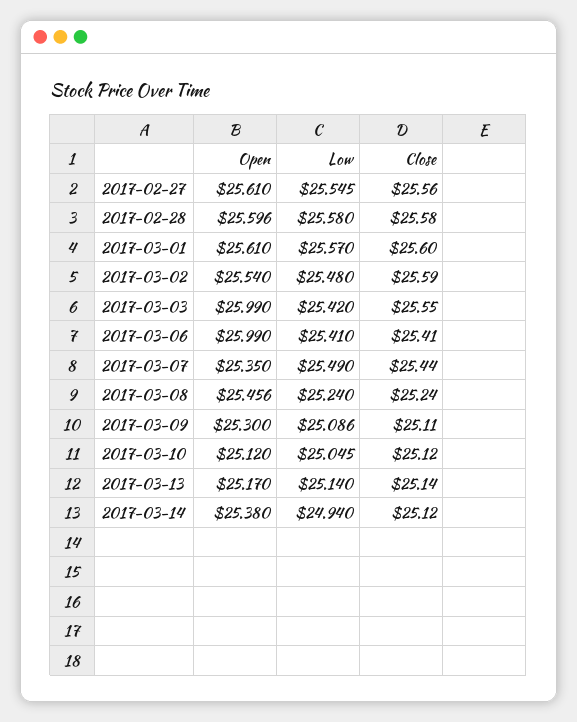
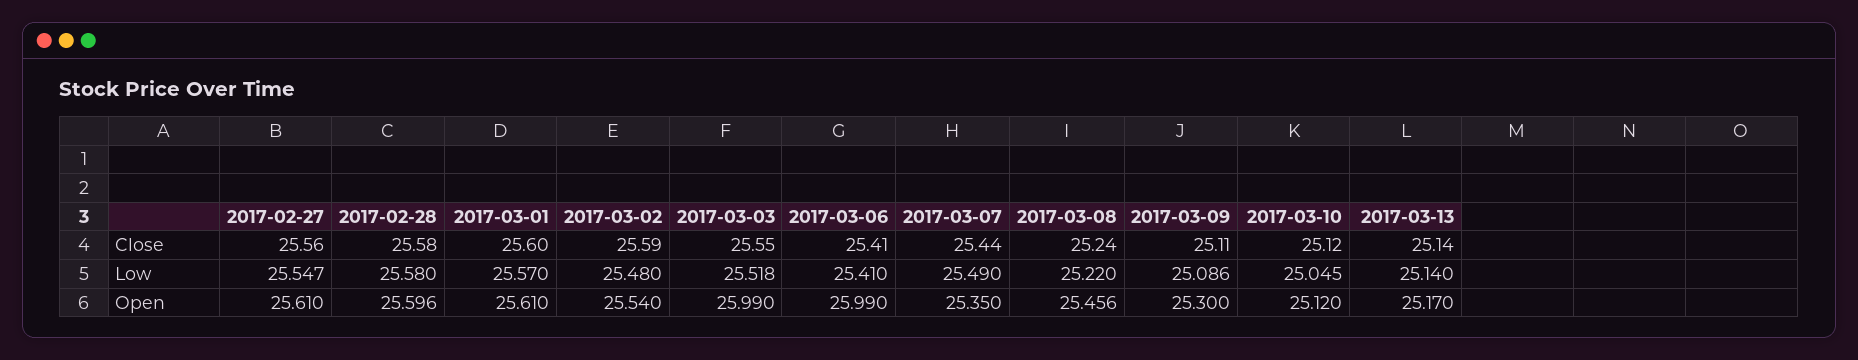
  {
    "Open": {
      "2017-02-27": 25.61,
      "2017-02-28": 25.596,
      "2017-03-01": 25.61,
      "2017-03-02": 25.54,
      "2017-03-03": 25.99,
      "2017-03-06": 25.99,
      "2017-03-07": 25.35,
      "2017-03-08": 25.456,
      "2017-03-09": 25.3,
      "2017-03-10": 25.12,
-     "2017-03-13": 25.17,
+     "2017-03-13": 25.17
-     "2017-03-14": 25.38
    },
    "Low": {
-     "2017-02-27": 25.545,
+     "2017-02-27": 25.547,
      "2017-02-28": 25.58,
      "2017-03-01": 25.57,
      "2017-03-02": 25.48,
-     "2017-03-03": 25.42,
+     "2017-03-03": 25.518,
      "2017-03-06": 25.41,
      "2017-03-07": 25.49,
-     "2017-03-08": 25.24,
+     "2017-03-08": 25.22,
      "2017-03-09": 25.086,
      "2017-03-10": 25.045,
-     "2017-03-13": 25.14,
+     "2017-03-13": 25.14
-     "2017-03-14": 24.94
    },
    "Close": {
      "2017-02-27": 25.56,
      "2017-02-28": 25.58,
      "2017-03-01": 25.6,
      "2017-03-02": 25.59,
      "2017-03-03": 25.55,
      "2017-03-06": 25.41,
      "2017-03-07": 25.44,
      "2017-03-08": 25.24,
      "2017-03-09": 25.11,
      "2017-03-10": 25.12,
-     "2017-03-13": 25.14,
+     "2017-03-13": 25.14
-     "2017-03-14": 25.12
    }
  }

